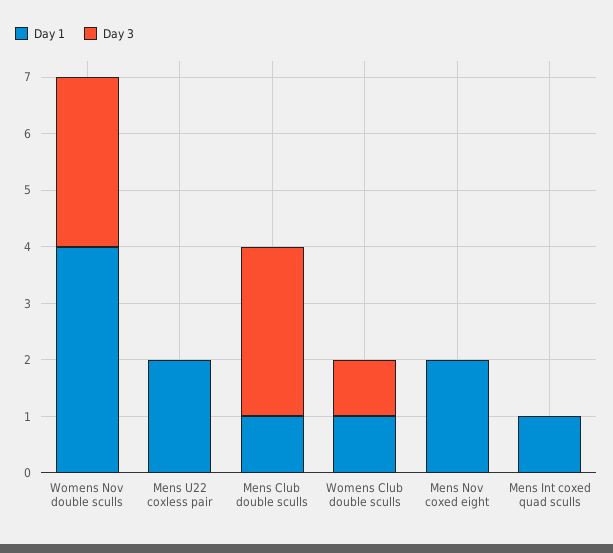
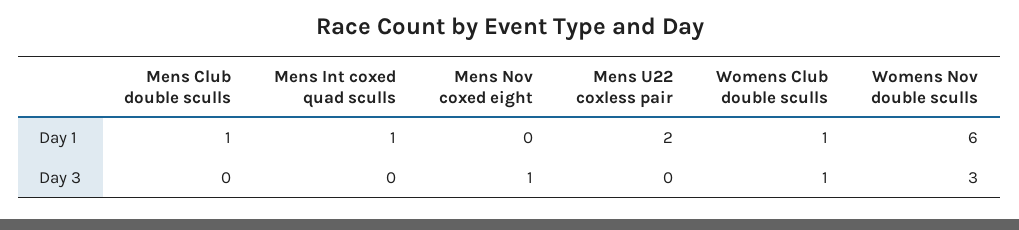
  {
    "Day 1": {
-     "Womens Nov double sculls": 4,
+     "Womens Nov double sculls": 6,
      "Mens U22 coxless pair": 2,
      "Mens Club double sculls": 1,
      "Womens Club double sculls": 1,
-     "Mens Nov coxed eight": 2,
+     "Mens Nov coxed eight": 0,
      "Mens Int coxed quad sculls": 1
    },
    "Day 3": {
      "Womens Nov double sculls": 3,
      "Mens U22 coxless pair": 0,
-     "Mens Club double sculls": 3,
+     "Mens Club double sculls": 0,
      "Womens Club double sculls": 1,
-     "Mens Nov coxed eight": 0,
+     "Mens Nov coxed eight": 1,
      "Mens Int coxed quad sculls": 0
    }
  }

